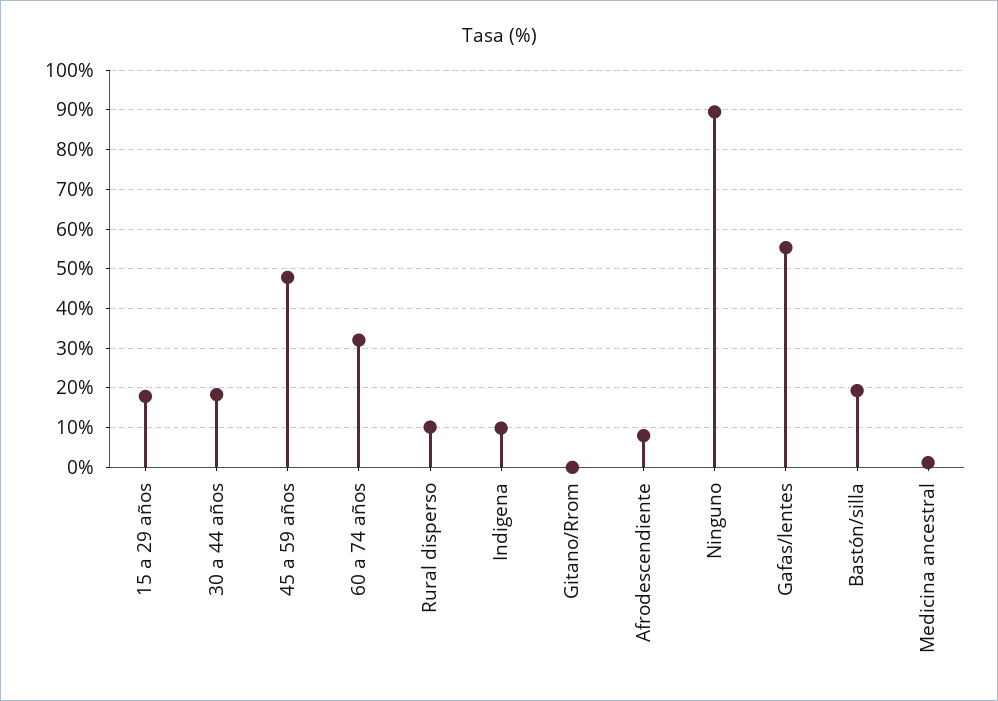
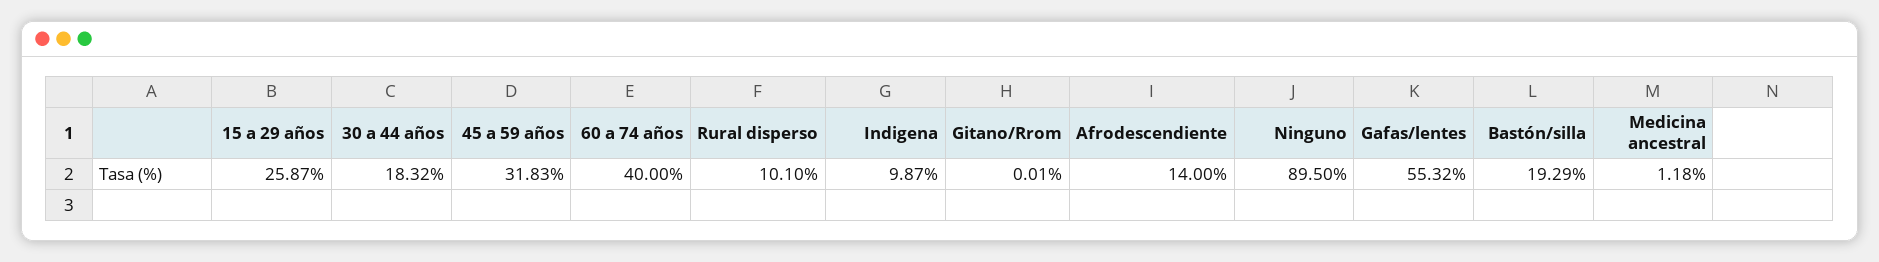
  {
-   "15 a 29 años": 18,
+   "15 a 29 años": 25.87,
    "30 a 44 años": 18.32,
-   "45 a 59 años": 48,
+   "45 a 59 años": 31.83,
-   "60 a 74 años": 32,
+   "60 a 74 años": 40,
    "Rural disperso": 10.1,
    "Indigena": 9.87,
    "Gitano/Rrom": 0.01,
-   "Afrodescendiente": 8,
+   "Afrodescendiente": 14,
    "Ninguno": 89.5,
    "Gafas/lentes": 55.32,
    "Bastón/silla": 19.29,
    "Medicina ancestral": 1.18
  }

